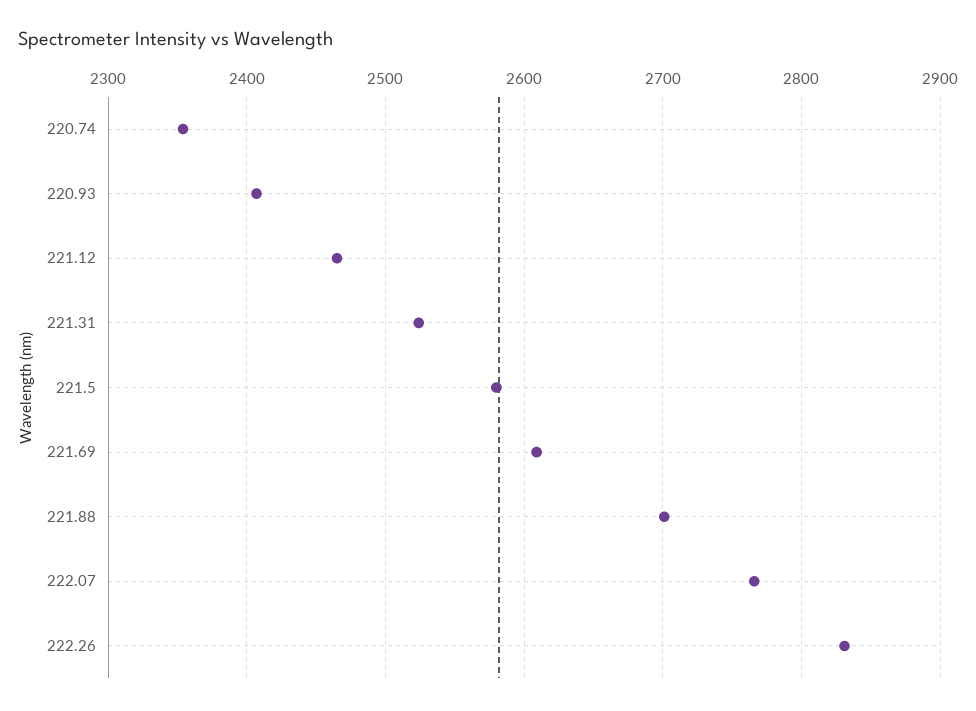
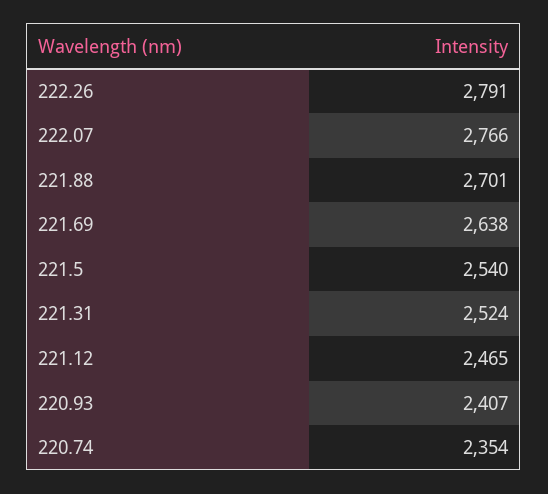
  {
    "220.74": 2354,
    "220.93": 2407,
    "221.12": 2465,
    "221.31": 2524,
-   "221.5": 2580,
+   "221.5": 2540,
-   "221.69": 2610,
+   "221.69": 2638,
    "221.88": 2701,
    "222.07": 2766,
-   "222.26": 2830
+   "222.26": 2791
  }

